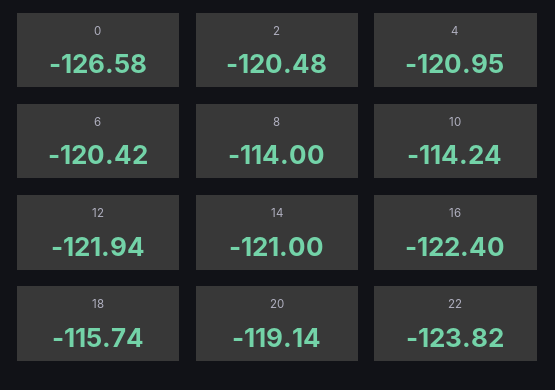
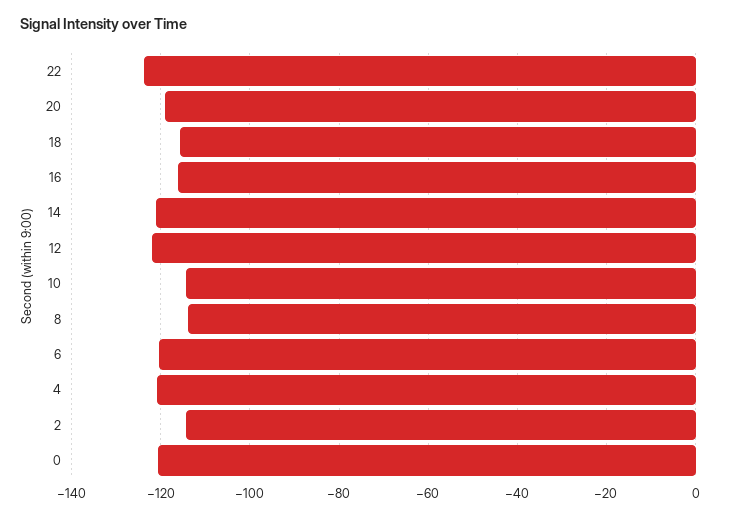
  {
-   "0": -126.58,
+   "0": -120,
-   "2": -120.48,
+   "2": -114,
    "4": -120.95,
    "6": -120.42,
    "8": -114,
    "10": -114.24,
    "12": -121.94,
    "14": -121,
-   "16": -122.4,
+   "16": -116,
    "18": -115.74,
    "20": -119.14,
    "22": -123.82
  }

